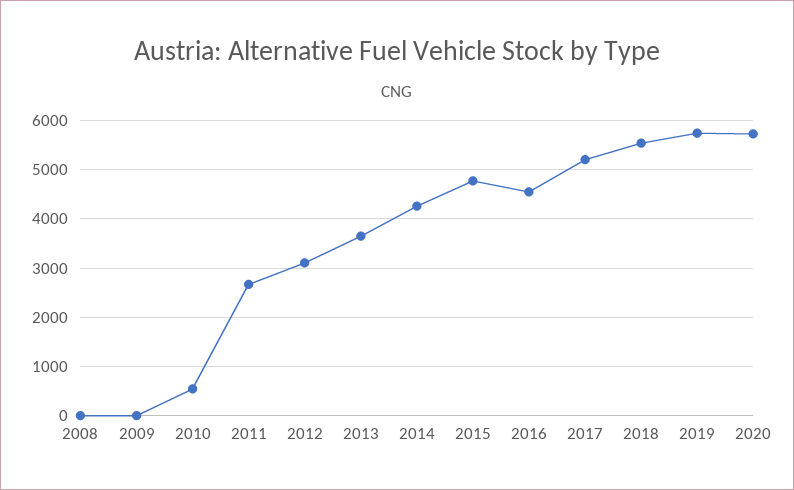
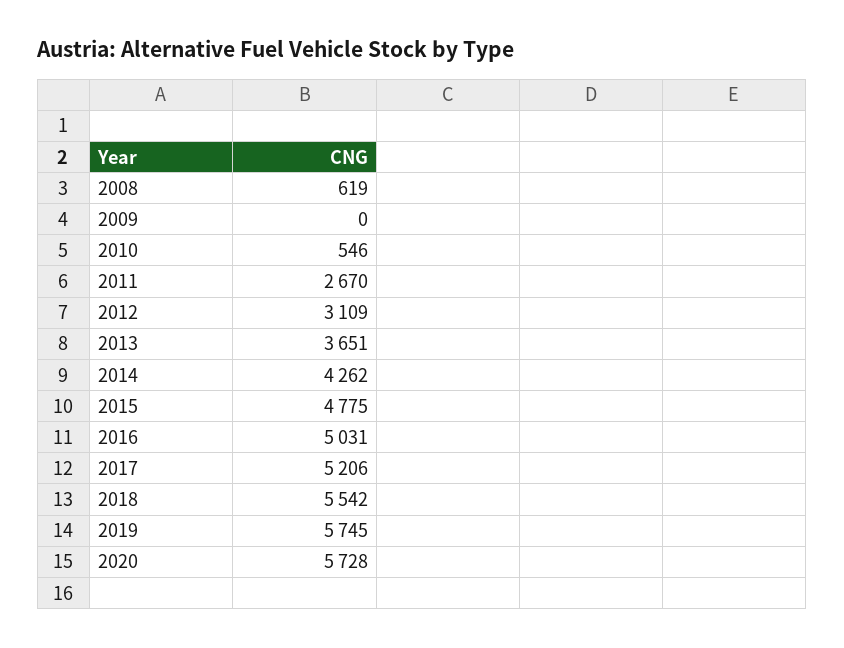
  {
-   "2008": 0,
+   "2008": 619,
    "2009": 0,
    "2010": 546,
    "2011": 2670,
    "2012": 3109,
    "2013": 3651,
    "2014": 4262,
    "2015": 4775,
-   "2016": 4600,
+   "2016": 5031,
    "2017": 5206,
    "2018": 5542,
    "2019": 5745,
    "2020": 5728
  }

